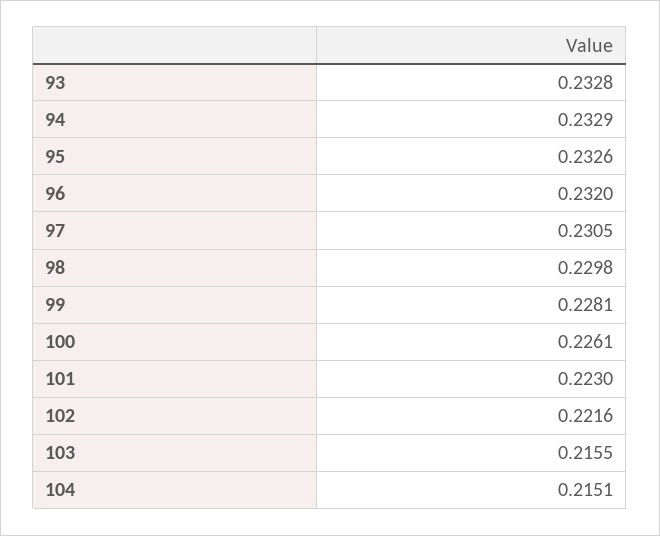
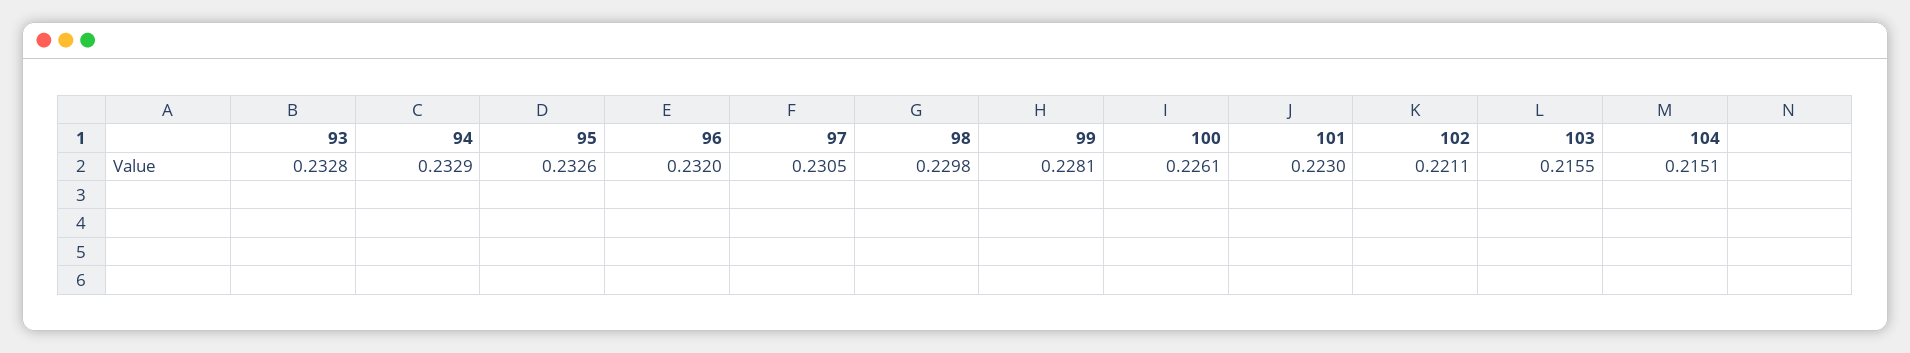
  {
    "93": 0.2328,
    "94": 0.2329,
    "95": 0.2326,
    "96": 0.232,
    "97": 0.2305,
    "98": 0.2298,
    "99": 0.2281,
    "100": 0.2261,
    "101": 0.223,
-   "102": 0.2216,
+   "102": 0.2211,
    "103": 0.2155,
    "104": 0.2151
  }

